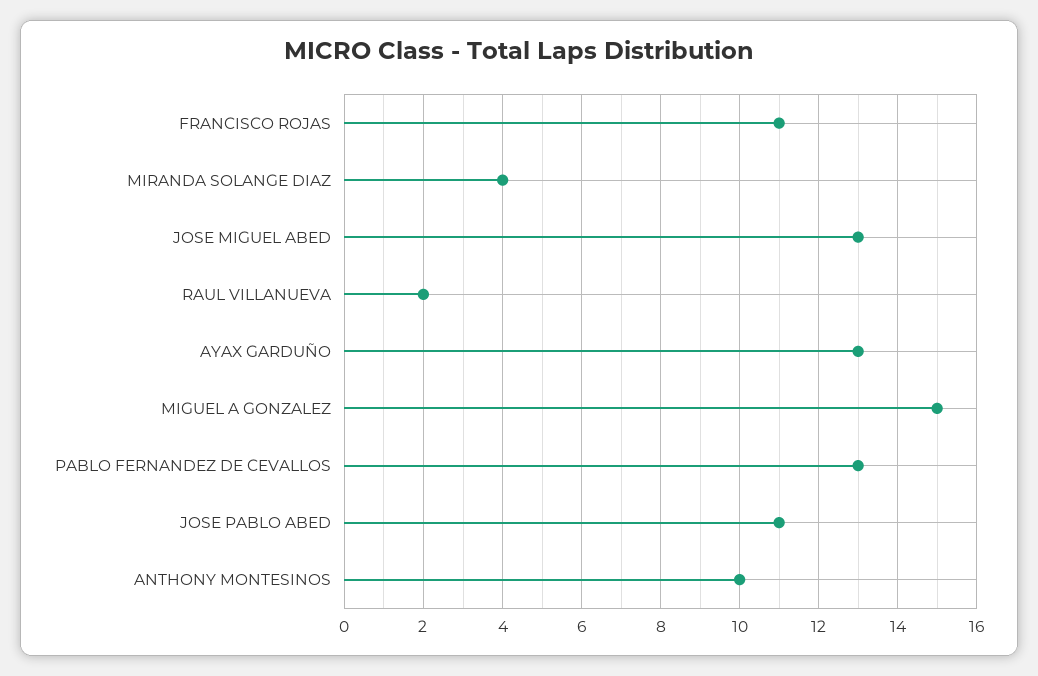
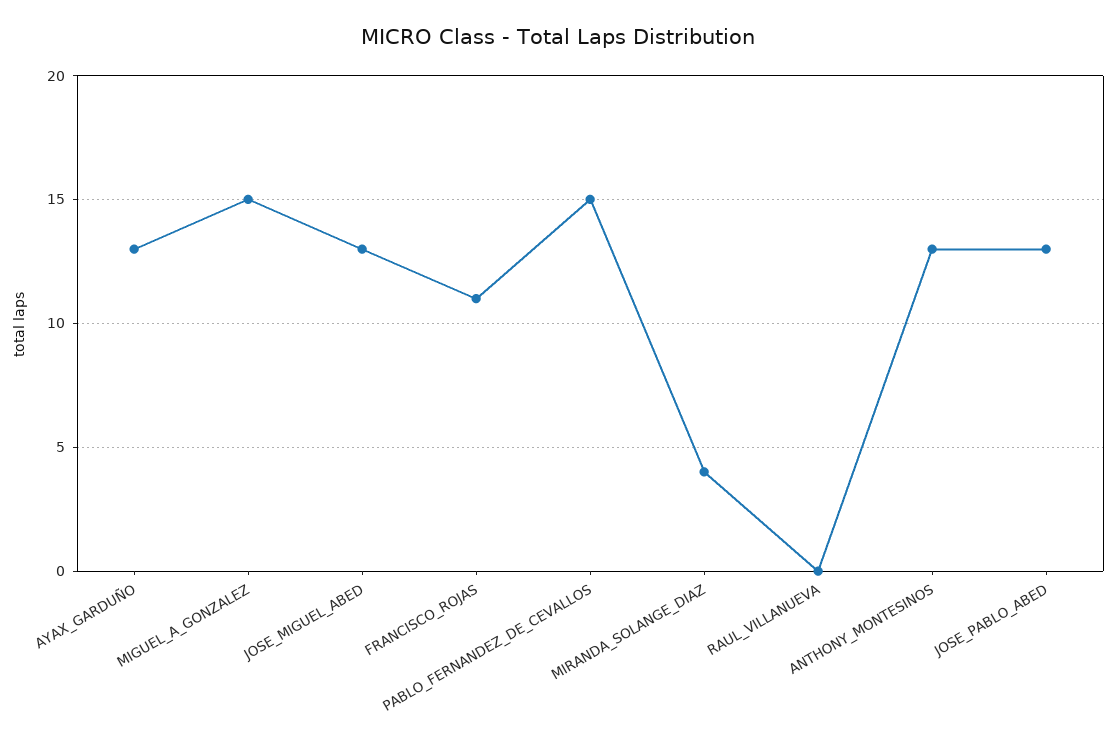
  {
    "FRANCISCO ROJAS": 11,
    "MIRANDA SOLANGE DIAZ": 4,
    "JOSE MIGUEL ABED": 13,
-   "RAUL VILLANUEVA": 2,
+   "RAUL VILLANUEVA": 0,
    "AYAX GARDUÑO": 13,
    "MIGUEL A GONZALEZ": 15,
-   "PABLO FERNANDEZ DE CEVALLOS": 13,
+   "PABLO FERNANDEZ DE CEVALLOS": 15,
-   "JOSE PABLO ABED": 11,
+   "JOSE PABLO ABED": 13,
-   "ANTHONY MONTESINOS": 10
+   "ANTHONY MONTESINOS": 13
  }

